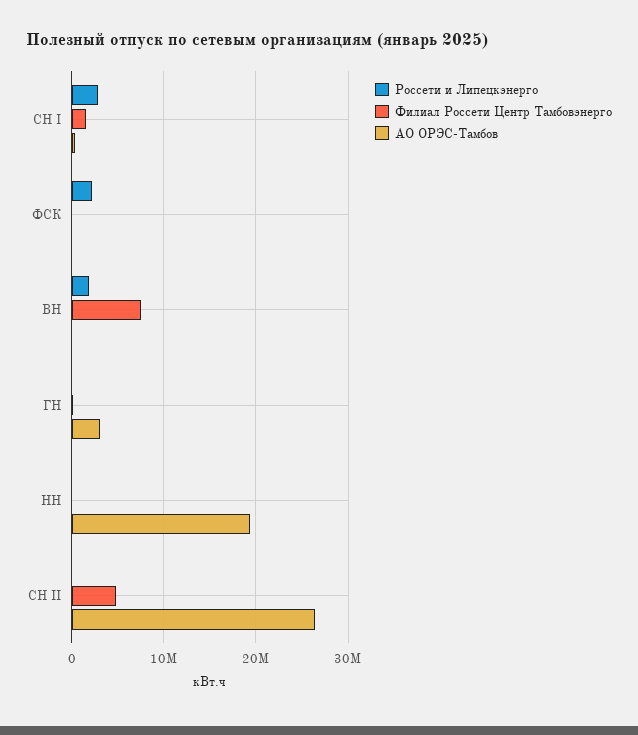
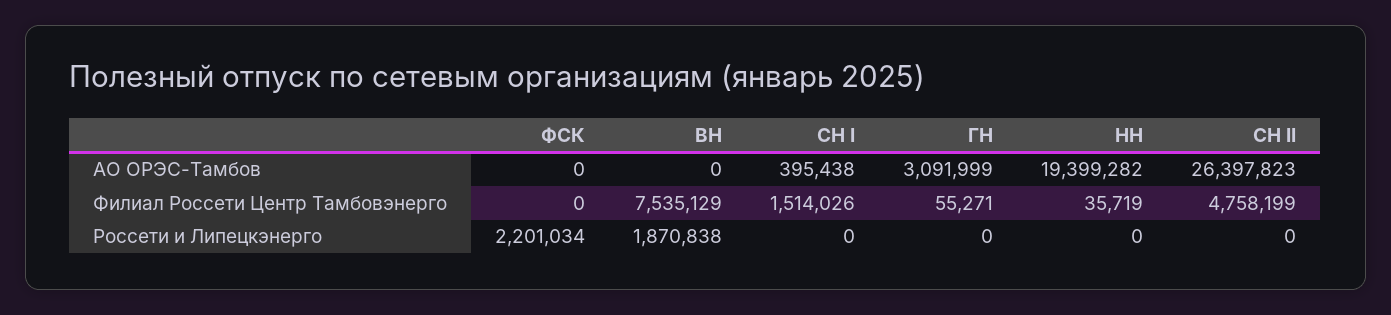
  {
    "Россети и Липецкэнерго": {
-     "СН I": 3000000,
+     "СН I": 0,
      "ФСК": 2201034,
      "ВН": 1870838,
      "ГН": 0,
      "НН": 0,
      "СН II": 0
    },
    "Филиал Россети Центр Тамбовэнерго": {
      "СН I": 1514026,
      "ФСК": 0,
      "ВН": 7535129,
      "ГН": 55271,
      "НН": 35719,
      "СН II": 4758199
    },
    "АО ОРЭС-Тамбов": {
      "СН I": 395438,
      "ФСК": 0,
      "ВН": 0,
      "ГН": 3091999,
      "НН": 19399282,
      "СН II": 26397823
    }
  }

